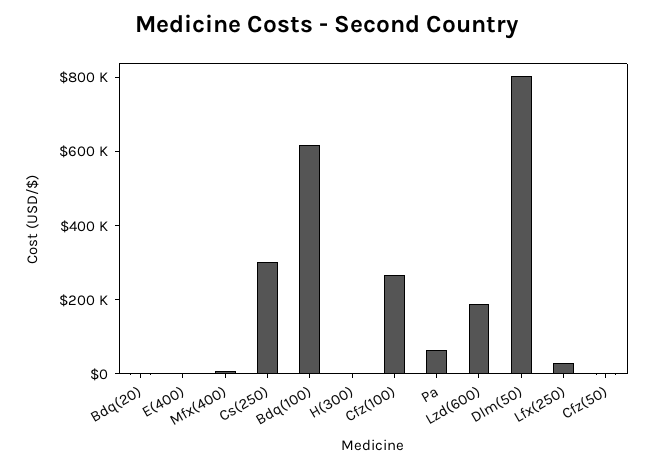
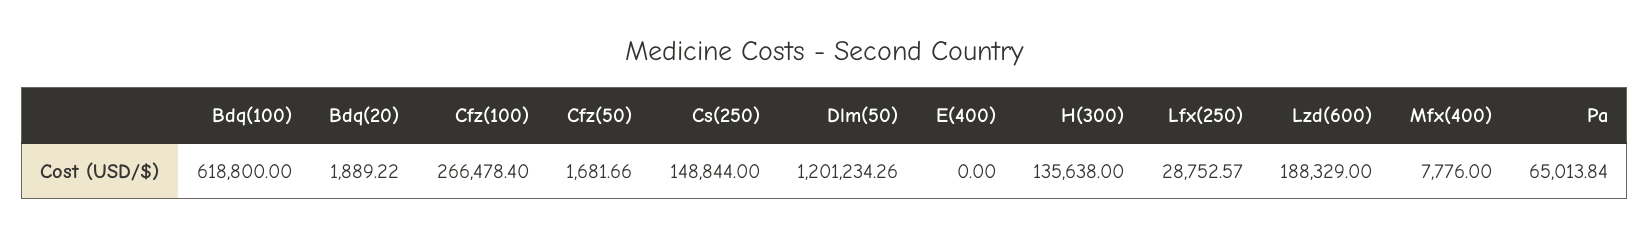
  {
    "Bdq(20)": 1889.22,
    "E(400)": 0,
    "Mfx(400)": 7776,
-   "Cs(250)": 300000,
+   "Cs(250)": 148844,
    "Bdq(100)": 618800,
-   "H(300)": 0,
+   "H(300)": 135638,
    "Cfz(100)": 266478.4,
    "Pa": 65013.84,
    "Lzd(600)": 188329,
-   "Dlm(50)": 800000,
+   "Dlm(50)": 1201234.26,
    "Lfx(250)": 28752.57,
    "Cfz(50)": 1681.66
  }

